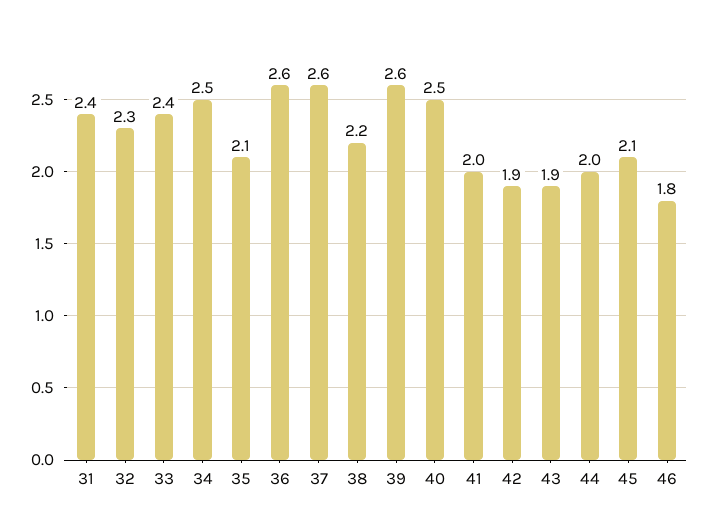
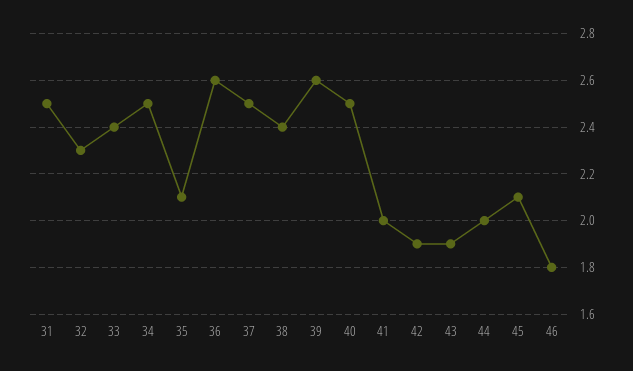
  {
-   "31": 2.4,
+   "31": 2.5,
    "32": 2.3,
    "33": 2.4,
    "34": 2.5,
    "35": 2.1,
    "36": 2.6,
-   "37": 2.6,
+   "37": 2.5,
-   "38": 2.2,
+   "38": 2.4,
    "39": 2.6,
    "40": 2.5,
    "41": 2,
    "42": 1.9,
    "43": 1.9,
    "44": 2,
    "45": 2.1,
    "46": 1.8
  }

